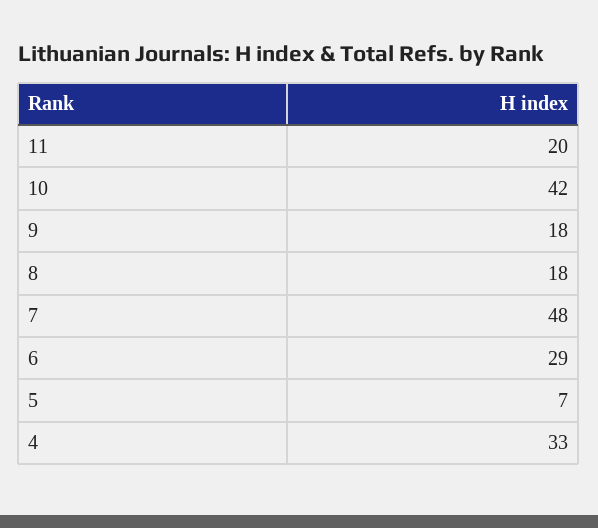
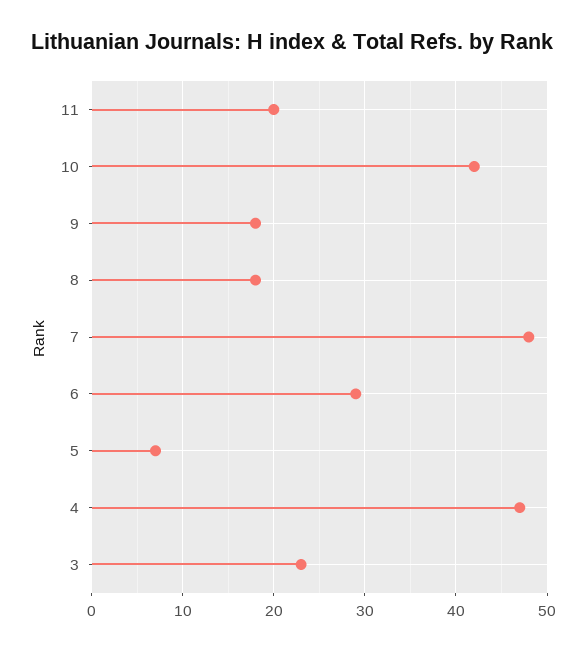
  {
    "11": 20,
    "10": 42,
    "9": 18,
    "8": 18,
    "7": 48,
    "6": 29,
    "5": 7,
-   "4": 33
+   "4": 47,
+   "3": 23
  }

